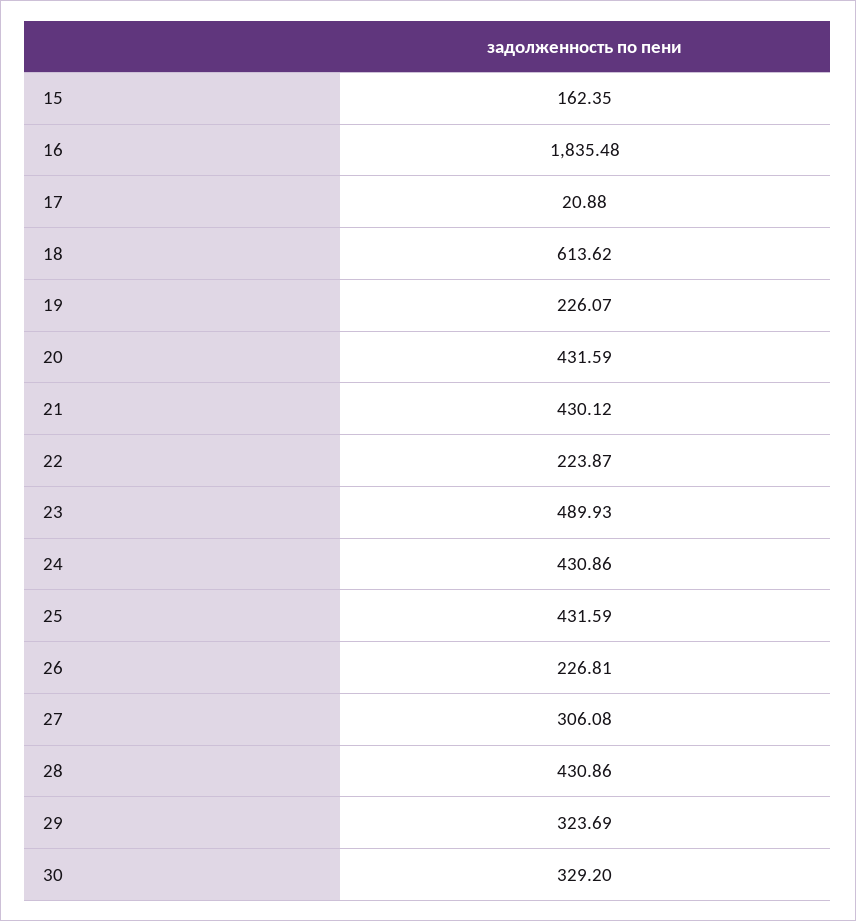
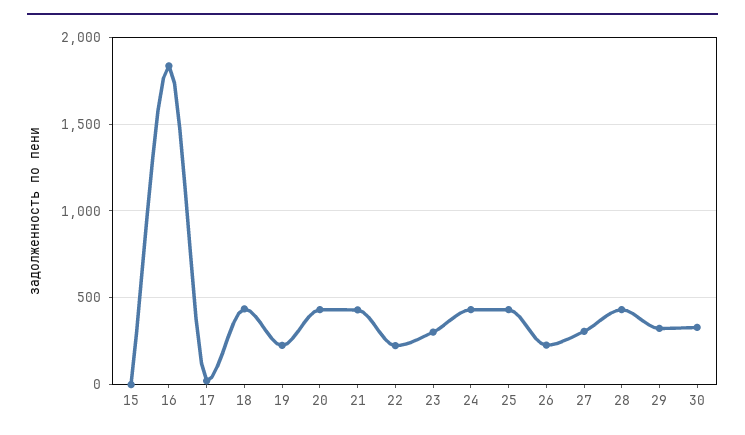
  {
-   "15": 162.35,
+   "15": 0,
    "16": 1835.48,
    "17": 20.88,
-   "18": 613.62,
+   "18": 450,
    "19": 226.07,
    "20": 431.59,
    "21": 430.12,
    "22": 223.87,
-   "23": 489.93,
+   "23": 300,
    "24": 430.86,
    "25": 431.59,
    "26": 226.81,
    "27": 306.08,
    "28": 430.86,
    "29": 323.69,
    "30": 329.2
  }

